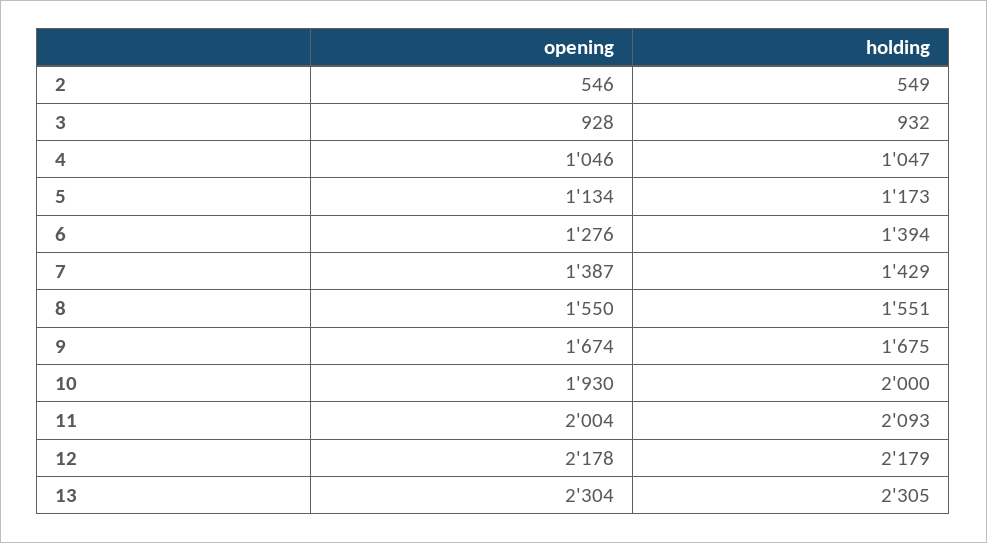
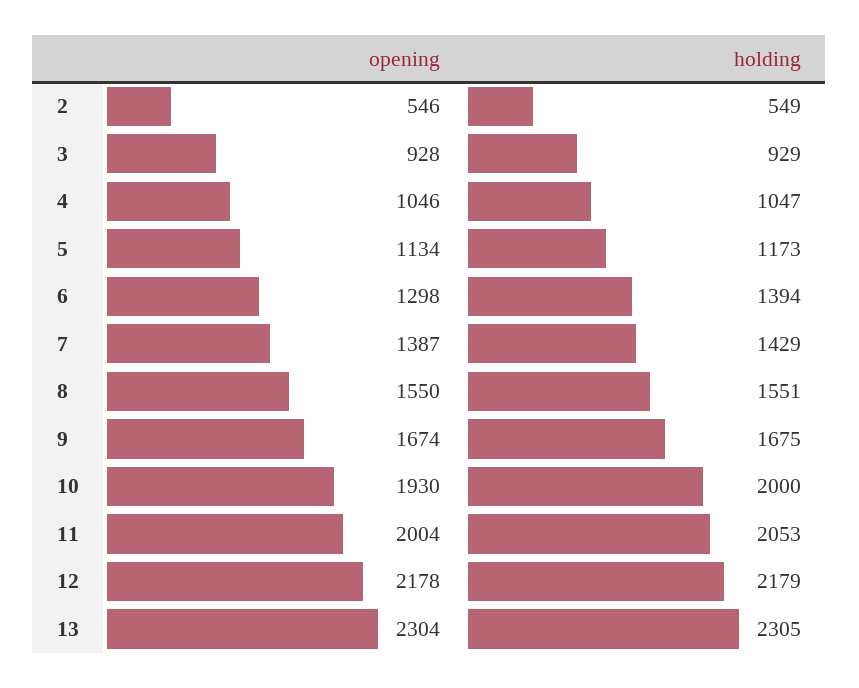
  {
    "opening": {
      "2": 546,
      "3": 928,
      "4": 1046,
      "5": 1134,
-     "6": 1276,
+     "6": 1298,
      "7": 1387,
      "8": 1550,
      "9": 1674,
      "10": 1930,
      "11": 2004,
      "12": 2178,
      "13": 2304
    },
    "holding": {
      "2": 549,
-     "3": 932,
+     "3": 929,
      "4": 1047,
      "5": 1173,
      "6": 1394,
      "7": 1429,
      "8": 1551,
      "9": 1675,
      "10": 2000,
-     "11": 2093,
+     "11": 2053,
      "12": 2179,
      "13": 2305
    }
  }

